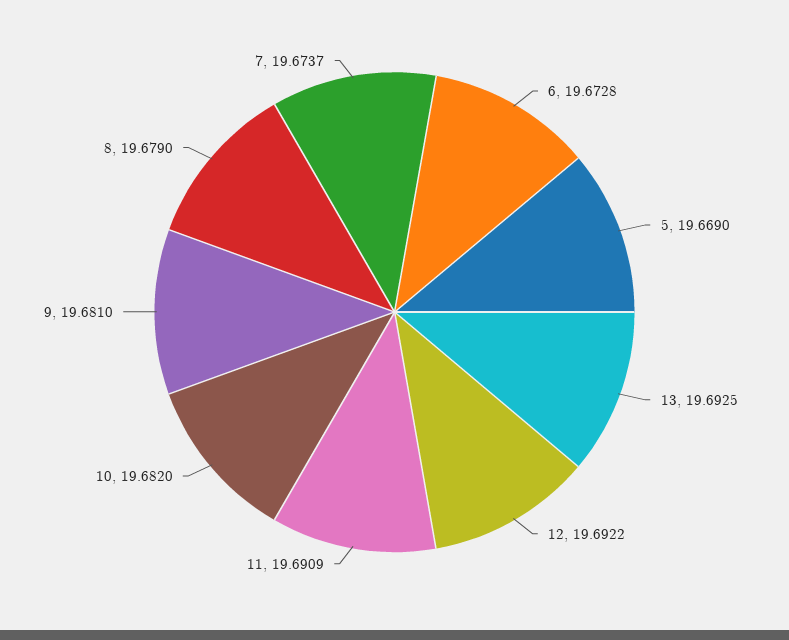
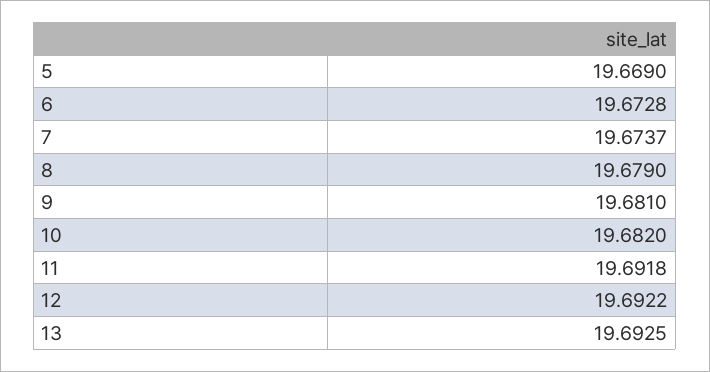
  {
    "6": 19.6728,
    "5": 19.669,
    "13": 19.6925,
    "12": 19.6922,
-   "11": 19.6909,
+   "11": 19.6918,
    "10": 19.682,
    "9": 19.681,
    "8": 19.679,
    "7": 19.6737
  }

